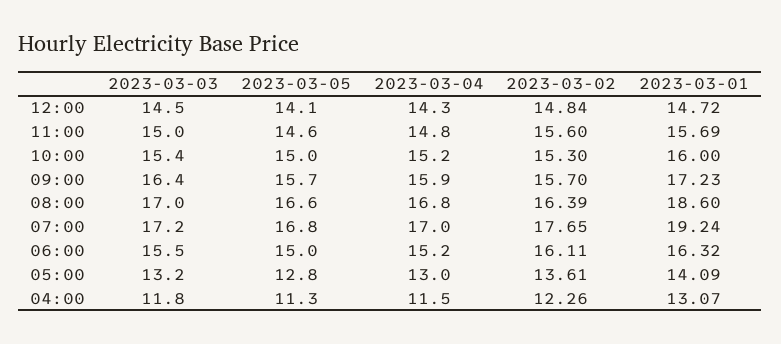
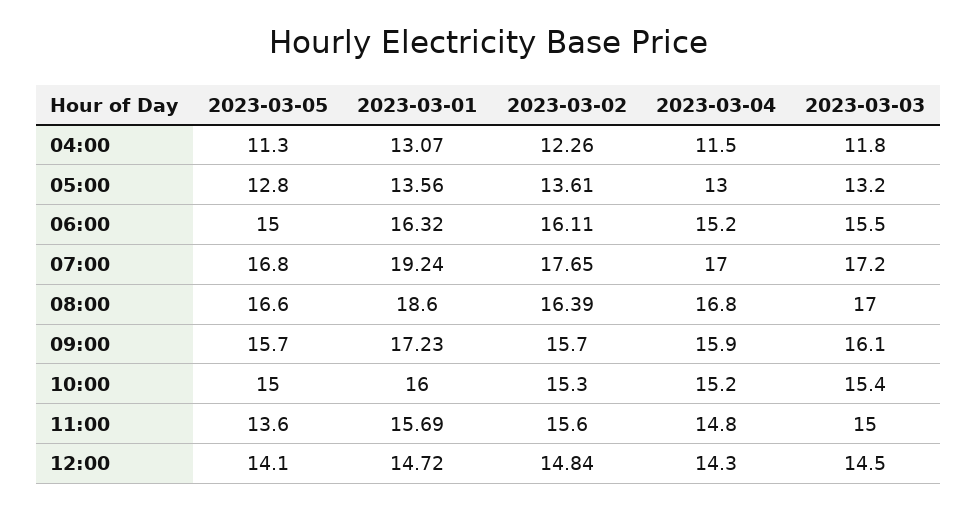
  {
    "2023-03-03": {
      "12:00": 14.5,
      "11:00": 15,
      "10:00": 15.4,
-     "09:00": 16.4,
+     "09:00": 16.1,
      "08:00": 17,
      "07:00": 17.2,
      "06:00": 15.5,
      "05:00": 13.2,
      "04:00": 11.8
    },
    "2023-03-05": {
      "12:00": 14.1,
-     "11:00": 14.6,
+     "11:00": 13.6,
      "10:00": 15,
      "09:00": 15.7,
      "08:00": 16.6,
      "07:00": 16.8,
      "06:00": 15,
      "05:00": 12.8,
      "04:00": 11.3
    },
    "2023-03-04": {
      "12:00": 14.3,
      "11:00": 14.8,
      "10:00": 15.2,
      "09:00": 15.9,
      "08:00": 16.8,
      "07:00": 17,
      "06:00": 15.2,
      "05:00": 13,
      "04:00": 11.5
    },
    "2023-03-02": {
      "12:00": 14.84,
      "11:00": 15.6,
      "10:00": 15.3,
      "09:00": 15.7,
      "08:00": 16.39,
      "07:00": 17.65,
      "06:00": 16.11,
      "05:00": 13.61,
      "04:00": 12.26
    },
    "2023-03-01": {
      "12:00": 14.72,
      "11:00": 15.69,
      "10:00": 16,
      "09:00": 17.23,
      "08:00": 18.6,
      "07:00": 19.24,
      "06:00": 16.32,
-     "05:00": 14.09,
+     "05:00": 13.56,
      "04:00": 13.07
    }
  }

